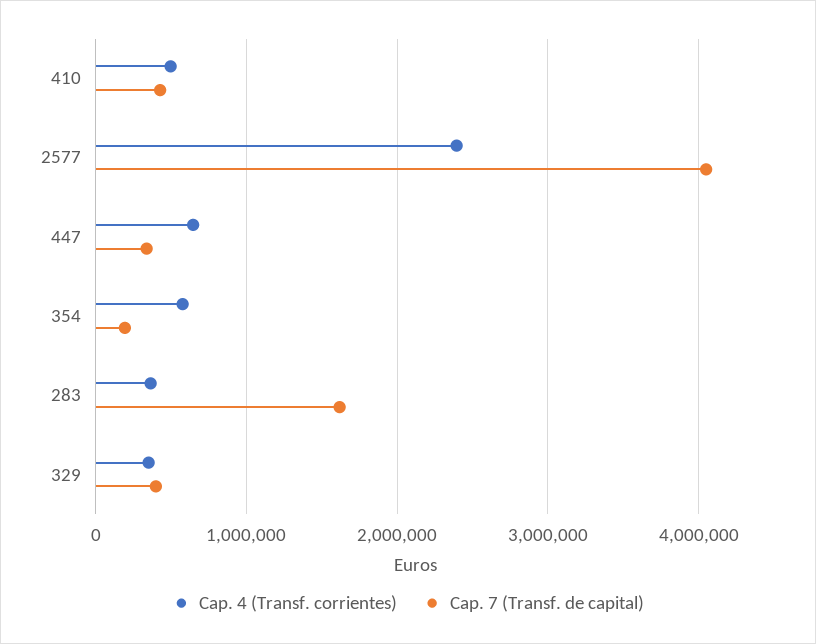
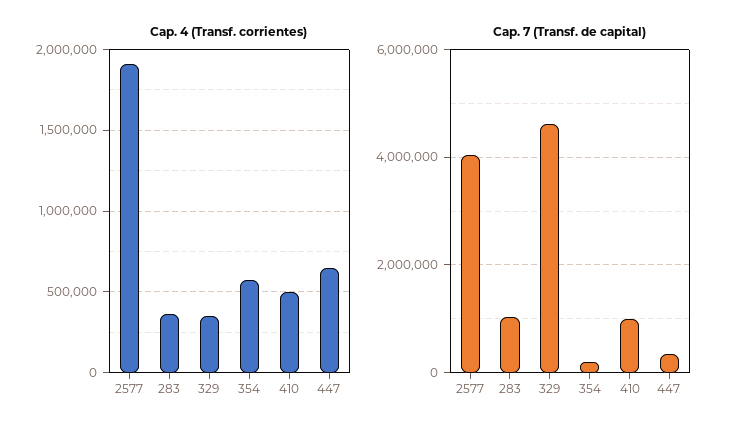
  {
    "Cap. 4 (Transf. corrientes)": {
      "410": 500000,
-     "2577": 2400000,
+     "2577": 1900000,
      "447": 650000,
      "354": 600000,
      "283": 350000,
      "329": 350000
    },
    "Cap. 7 (Transf. de capital)": {
-     "410": 400000,
+     "410": 1000000,
      "2577": 4100000,
      "447": 300000,
      "354": 200000,
-     "283": 1600000,
+     "283": 1000000,
-     "329": 400000
+     "329": 4600000
    }
  }

